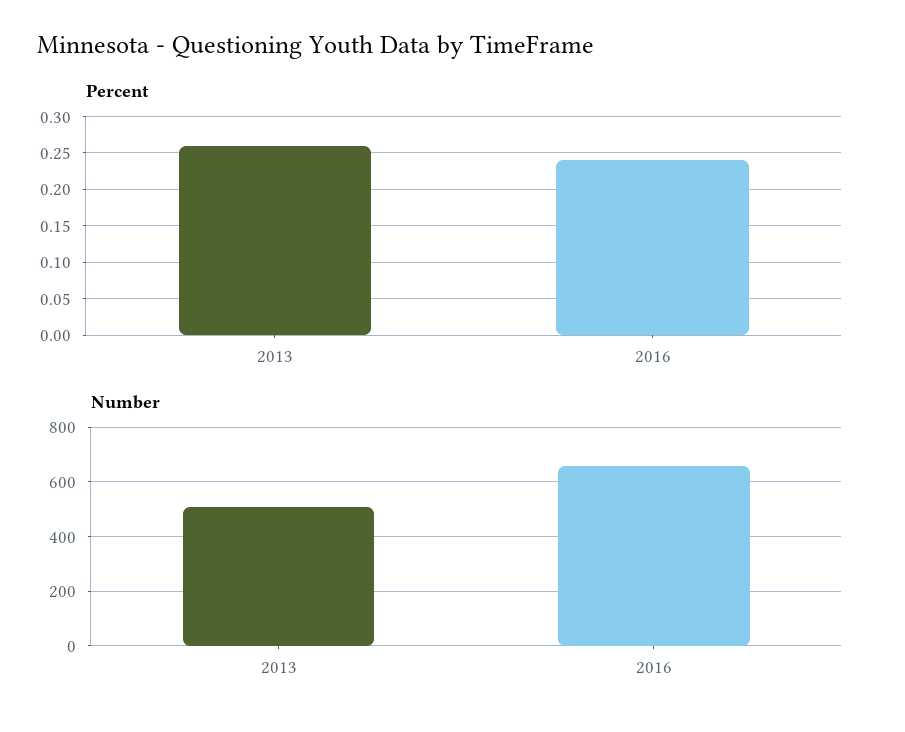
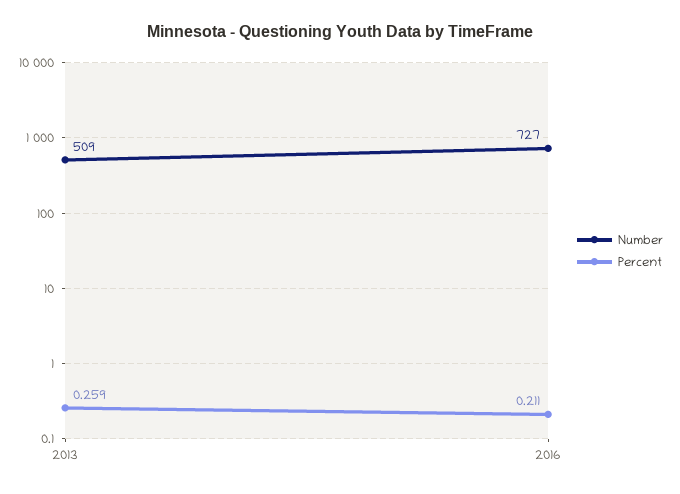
  {
    "Percent": {
      "2013": 0.259,
-     "2016": 0.24
+     "2016": 0.211
    },
    "Number": {
      "2013": 509,
-     "2016": 650
+     "2016": 727
    }
  }

